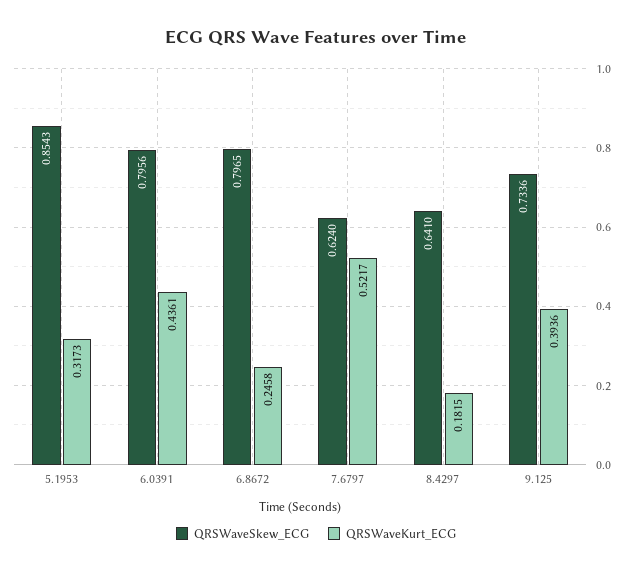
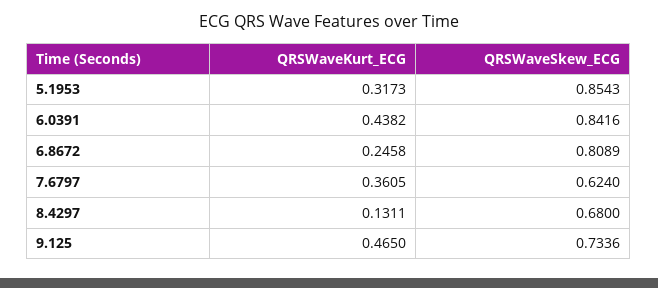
  {
    "QRSWaveSkew_ECG": {
      "5.1953": 0.8543,
-     "6.0391": 0.7956,
+     "6.0391": 0.8416,
-     "6.8672": 0.7965,
+     "6.8672": 0.8089,
      "7.6797": 0.624,
-     "8.4297": 0.641,
+     "8.4297": 0.68,
      "9.125": 0.7336
    },
    "QRSWaveKurt_ECG": {
      "5.1953": 0.3173,
-     "6.0391": 0.4361,
+     "6.0391": 0.4382,
      "6.8672": 0.2458,
-     "7.6797": 0.5217,
+     "7.6797": 0.3605,
-     "8.4297": 0.1815,
+     "8.4297": 0.1311,
-     "9.125": 0.3936
+     "9.125": 0.465
    }
  }

